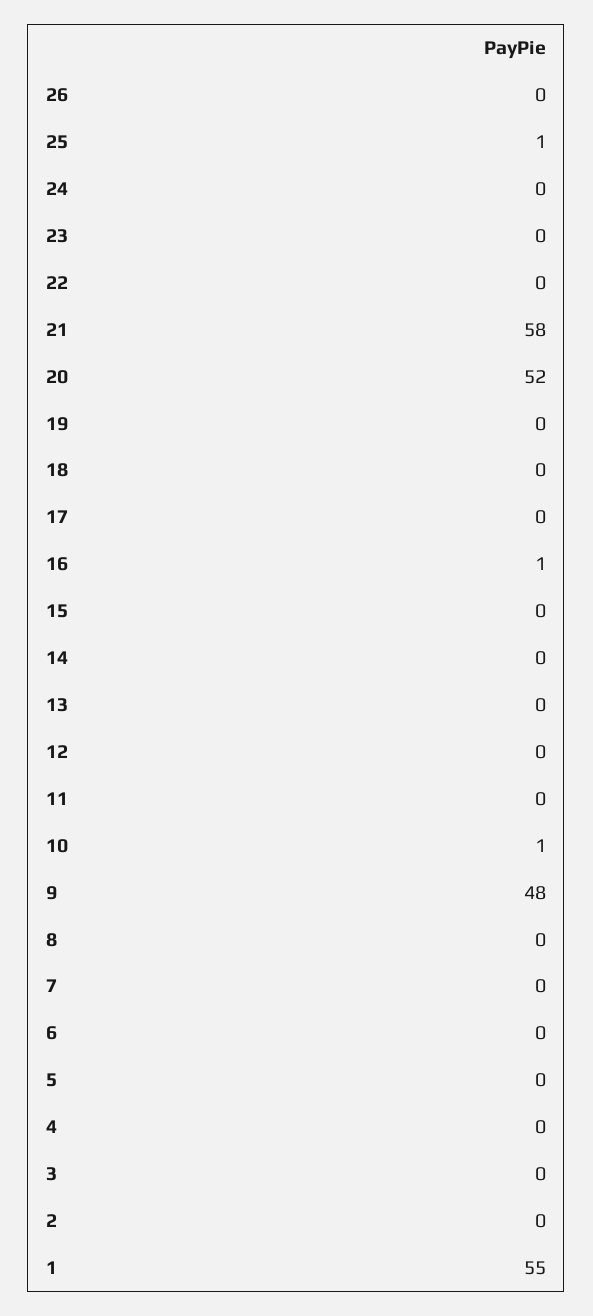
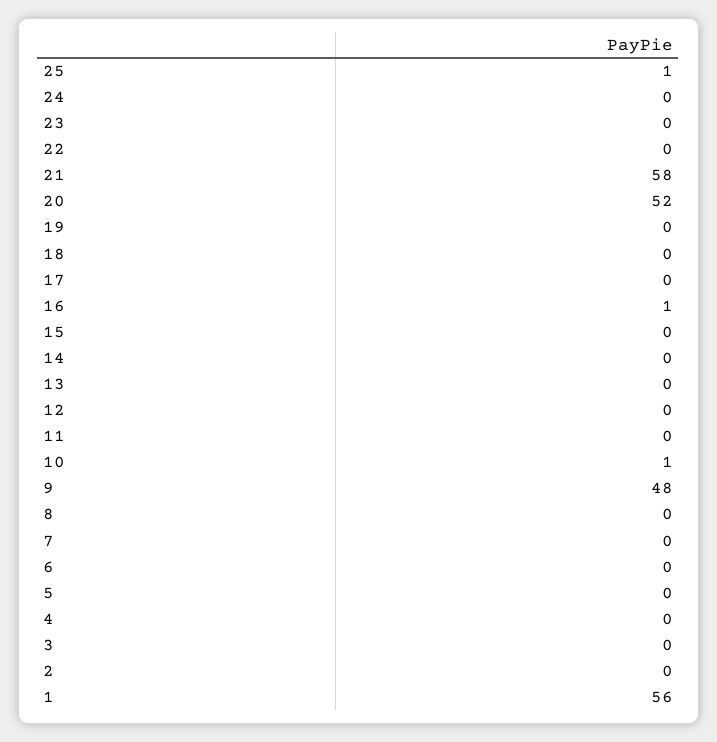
  {
-   "26": 0,
    "25": 1,
    "24": 0,
    "23": 0,
    "22": 0,
    "21": 58,
    "20": 52,
    "19": 0,
    "18": 0,
    "17": 0,
    "16": 1,
    "15": 0,
    "14": 0,
    "13": 0,
    "12": 0,
    "11": 0,
    "10": 1,
    "9": 48,
    "8": 0,
    "7": 0,
    "6": 0,
    "5": 0,
    "4": 0,
    "3": 0,
    "2": 0,
-   "1": 55
+   "1": 56
  }

